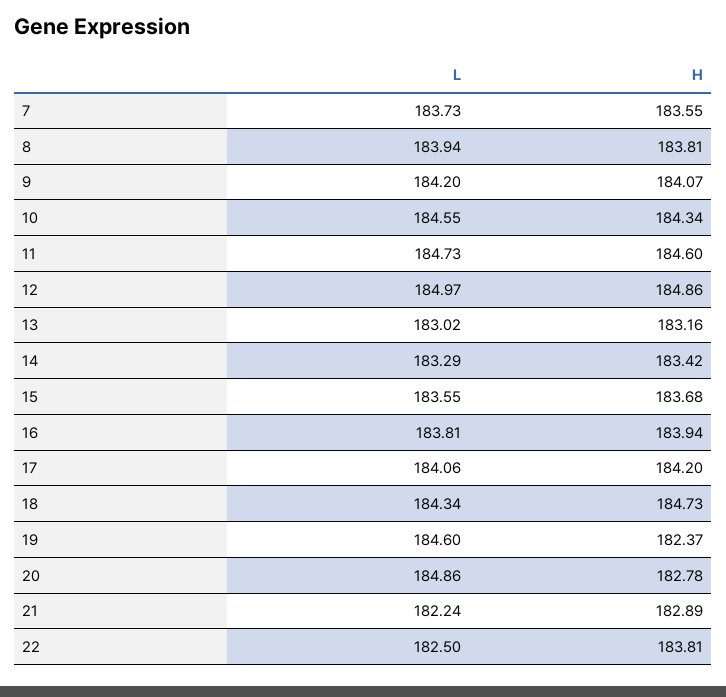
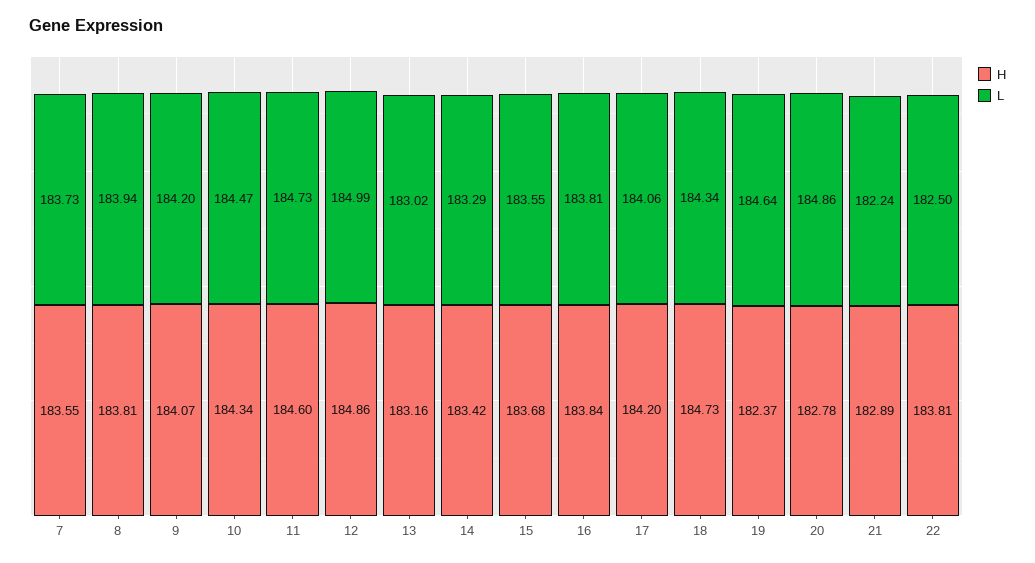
  {
    "L": {
      "7": 183.73,
      "8": 183.94,
      "9": 184.2,
-     "10": 184.55,
+     "10": 184.47,
      "11": 184.73,
-     "12": 184.97,
+     "12": 184.99,
      "13": 183.02,
      "14": 183.29,
      "15": 183.55,
      "16": 183.81,
      "17": 184.06,
      "18": 184.34,
-     "19": 184.6,
+     "19": 184.64,
      "20": 184.86,
      "21": 182.24,
      "22": 182.5
    },
    "H": {
      "7": 183.55,
      "8": 183.81,
      "9": 184.07,
      "10": 184.34,
      "11": 184.6,
      "12": 184.86,
      "13": 183.16,
      "14": 183.42,
      "15": 183.68,
-     "16": 183.94,
+     "16": 183.84,
      "17": 184.2,
      "18": 184.73,
      "19": 182.37,
      "20": 182.78,
      "21": 182.89,
      "22": 183.81
    }
  }

